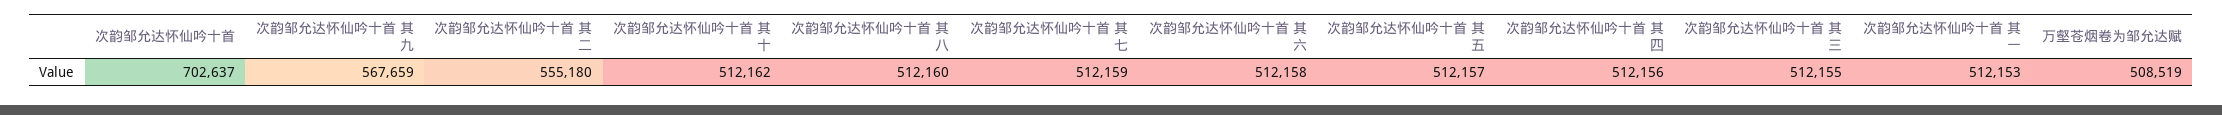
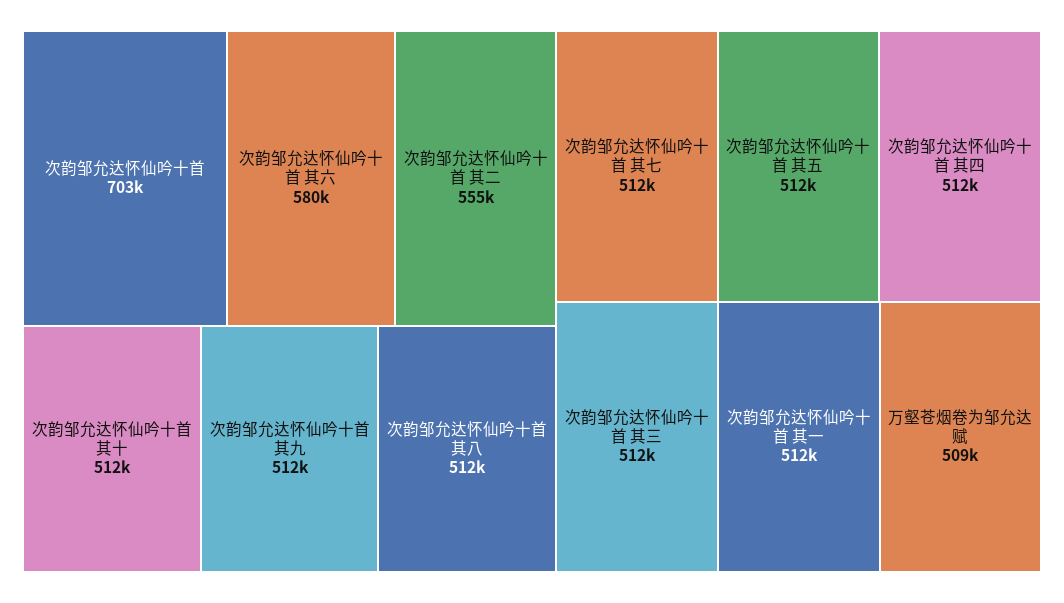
  {
    "次韵邹允达怀仙吟十首": 702637,
-   "次韵邹允达怀仙吟十首 其九": 567659,
+   "次韵邹允达怀仙吟十首 其九": 512000,
    "次韵邹允达怀仙吟十首 其二": 555180,
    "次韵邹允达怀仙吟十首 其十": 512162,
    "次韵邹允达怀仙吟十首 其八": 512160,
    "次韵邹允达怀仙吟十首 其七": 512159,
-   "次韵邹允达怀仙吟十首 其六": 512158,
+   "次韵邹允达怀仙吟十首 其六": 580000,
    "次韵邹允达怀仙吟十首 其五": 512157,
    "次韵邹允达怀仙吟十首 其四": 512156,
    "次韵邹允达怀仙吟十首 其三": 512155,
    "次韵邹允达怀仙吟十首 其一": 512153,
    "万壑苍烟卷为邹允达赋": 508519
  }

